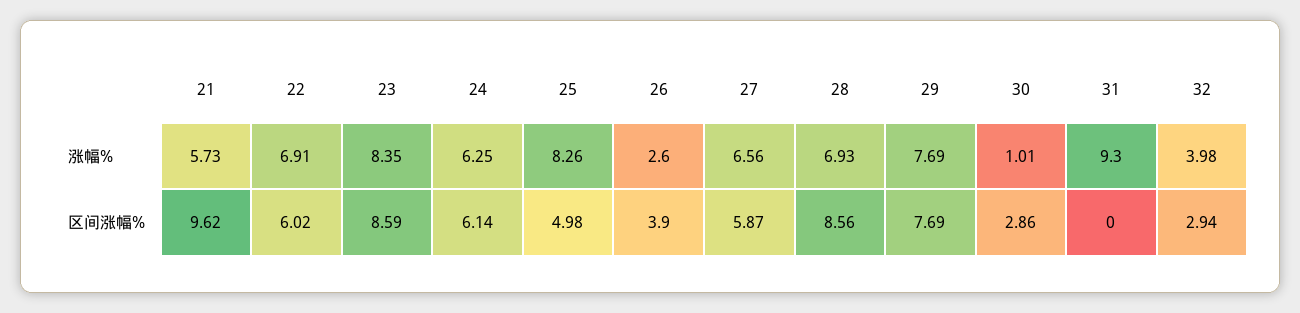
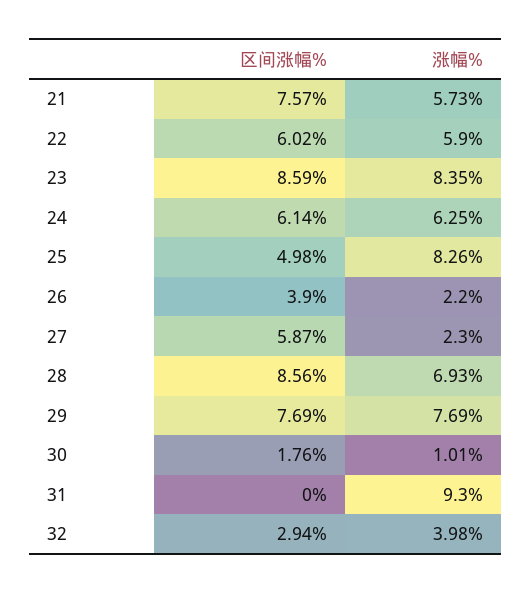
  {
    "21": {
      "涨幅%": 5.73,
-     "区间涨幅%": 9.62
+     "区间涨幅%": 7.57
    },
    "22": {
-     "涨幅%": 6.91,
+     "涨幅%": 5.9,
      "区间涨幅%": 6.02
    },
    "23": {
      "涨幅%": 8.35,
      "区间涨幅%": 8.59
    },
    "24": {
      "涨幅%": 6.25,
      "区间涨幅%": 6.14
    },
    "25": {
      "涨幅%": 8.26,
      "区间涨幅%": 4.98
    },
    "26": {
-     "涨幅%": 2.6,
+     "涨幅%": 2.2,
      "区间涨幅%": 3.9
    },
    "27": {
-     "涨幅%": 6.56,
+     "涨幅%": 2.3,
      "区间涨幅%": 5.87
    },
    "28": {
      "涨幅%": 6.93,
      "区间涨幅%": 8.56
    },
    "29": {
      "涨幅%": 7.69,
      "区间涨幅%": 7.69
    },
    "30": {
      "涨幅%": 1.01,
-     "区间涨幅%": 2.86
+     "区间涨幅%": 1.76
    },
    "31": {
      "涨幅%": 9.3,
      "区间涨幅%": 0
    },
    "32": {
      "涨幅%": 3.98,
      "区间涨幅%": 2.94
    }
  }

